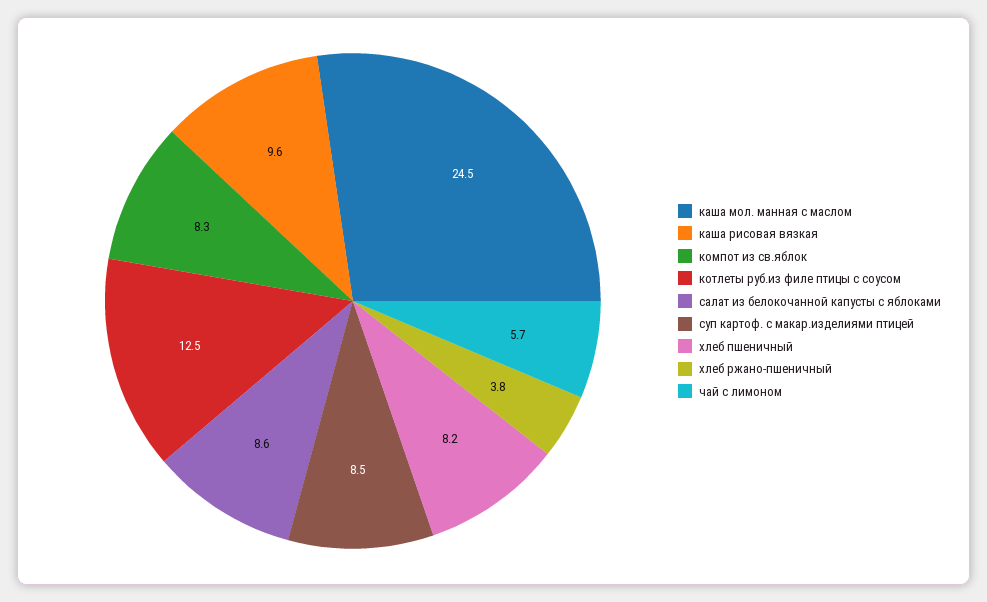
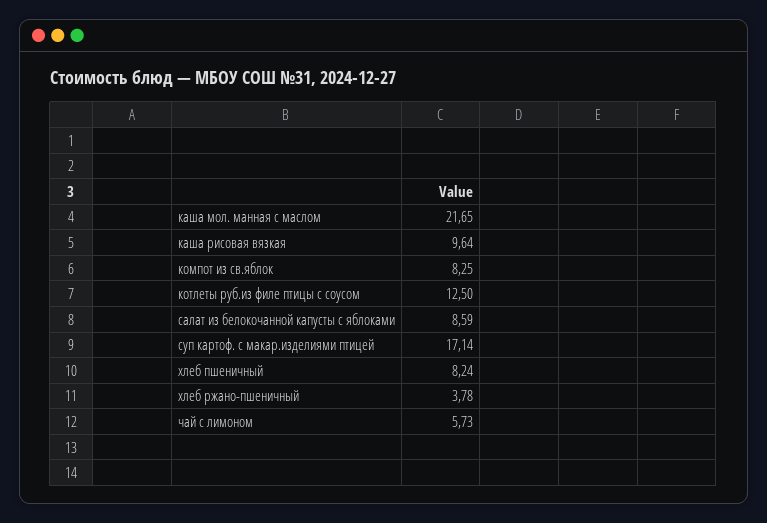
  {
-   "каша мол. манная с маслом": 24.5,
+   "каша мол. манная с маслом": 21.65,
    "каша рисовая вязкая": 9.64,
    "компот из св.яблок": 8.25,
    "котлеты руб.из филе птицы с соусом": 12.5,
    "салат из белокочанной капусты с яблоками": 8.59,
-   "суп картоф. с макар.изделиями птицей": 8.5,
+   "суп картоф. с макар.изделиями птицей": 17.14,
    "хлеб пшеничный": 8.24,
    "хлеб ржано-пшеничный": 3.78,
    "чай с лимоном": 5.73
  }

